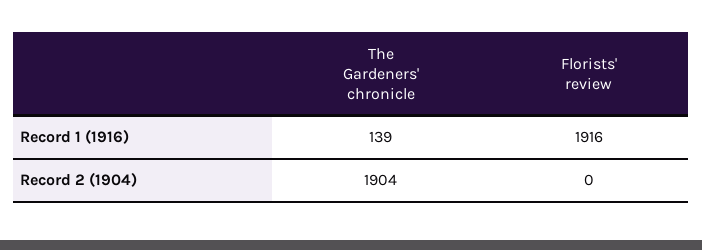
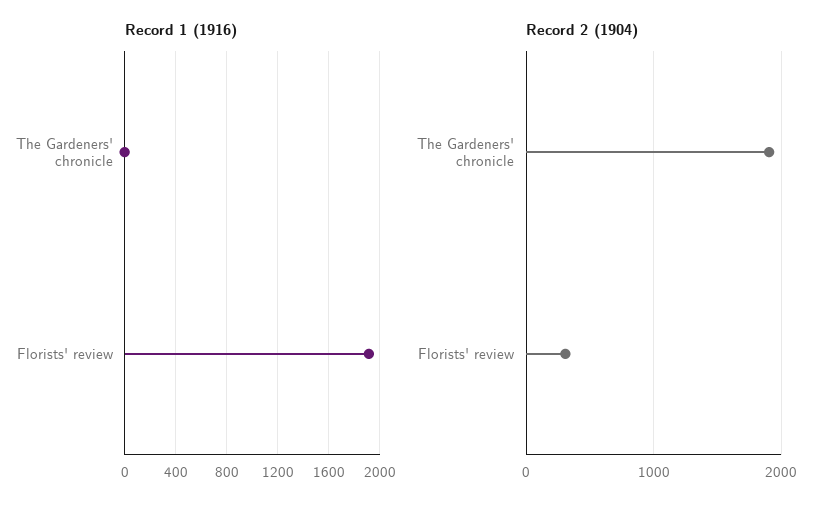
  {
    "Record 1 (1916)": {
-     "The Gardeners' chronicle": 139,
+     "The Gardeners' chronicle": 0,
      "Florists' review": 1916
    },
    "Record 2 (1904)": {
      "The Gardeners' chronicle": 1904,
-     "Florists' review": 0
+     "Florists' review": 300
    }
  }

